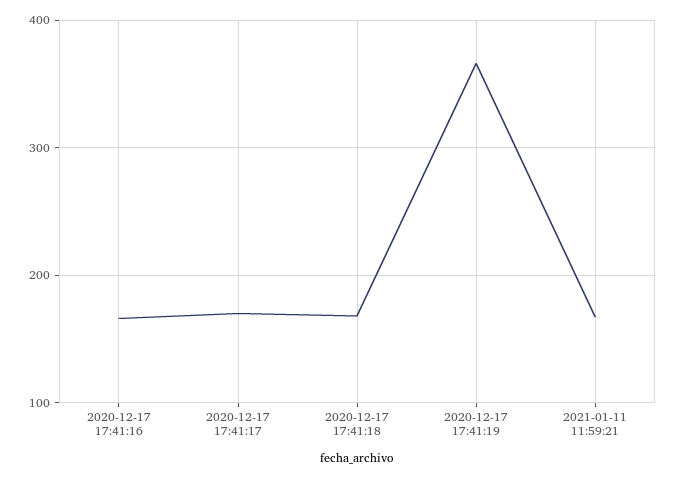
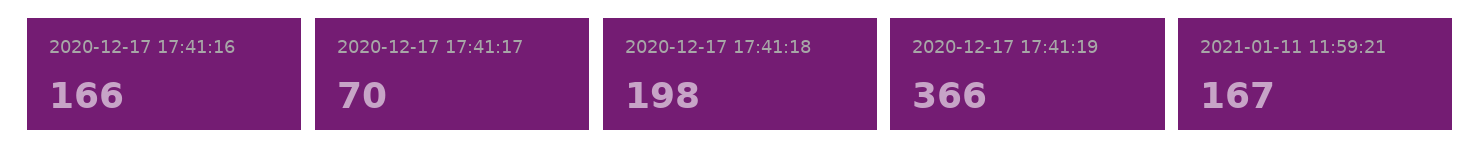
  {
    "2020-12-17 17:41:16": 166,
-   "2020-12-17 17:41:17": 170,
+   "2020-12-17 17:41:17": 70,
-   "2020-12-17 17:41:18": 170,
+   "2020-12-17 17:41:18": 198,
    "2020-12-17 17:41:19": 366,
    "2021-01-11 11:59:21": 167
  }

